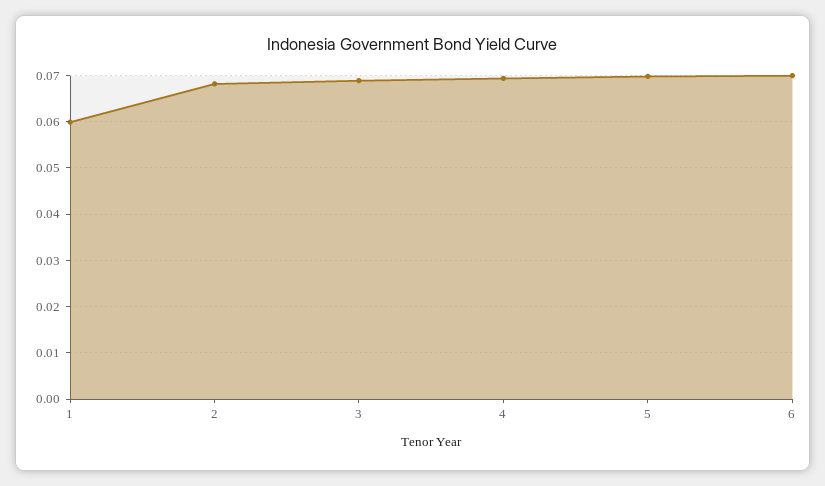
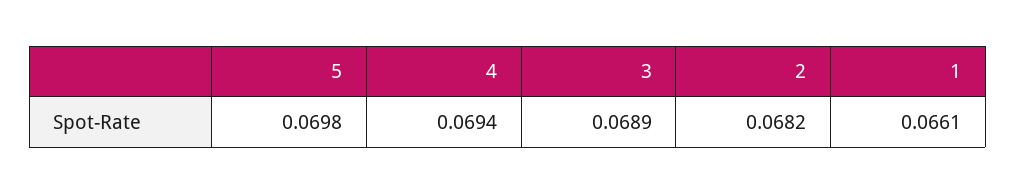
  {
-   "1": 0.06,
+   "1": 0.0661,
    "2": 0.0682,
    "3": 0.0689,
    "4": 0.0694,
-   "5": 0.0698,
+   "5": 0.0698
-   "6": 0.07
  }

